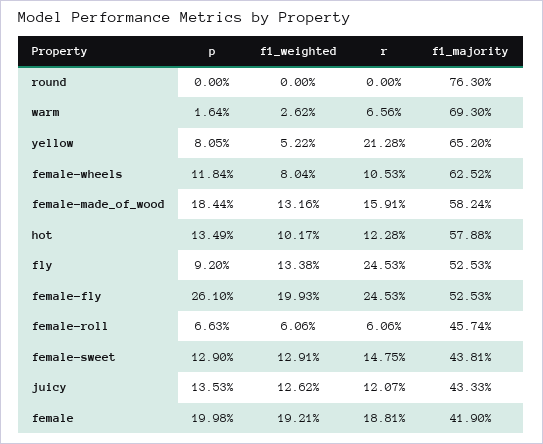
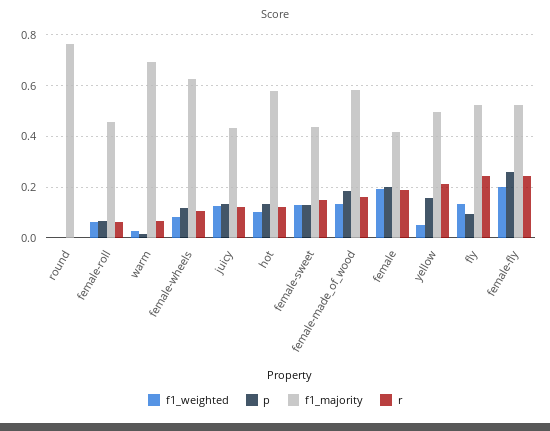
  {
    "p": {
      "round": 0,
      "warm": 0.0164,
-     "yellow": 0.0805,
+     "yellow": 0.15,
      "female-wheels": 0.1184,
      "female-made_of_wood": 0.1844,
      "hot": 0.1349,
      "fly": 0.092,
      "female-fly": 0.261,
      "female-roll": 0.0663,
      "female-sweet": 0.129,
      "juicy": 0.1353,
      "female": 0.1998
    },
    "f1_weighted": {
      "round": 0,
      "warm": 0.0262,
      "yellow": 0.0522,
      "female-wheels": 0.0804,
      "female-made_of_wood": 0.1316,
      "hot": 0.1017,
      "fly": 0.1338,
      "female-fly": 0.1993,
      "female-roll": 0.0606,
      "female-sweet": 0.1291,
      "juicy": 0.1262,
      "female": 0.1921
    },
    "r": {
      "round": 0,
      "warm": 0.0656,
      "yellow": 0.2128,
      "female-wheels": 0.1053,
      "female-made_of_wood": 0.1591,
      "hot": 0.1228,
      "fly": 0.2453,
      "female-fly": 0.2453,
      "female-roll": 0.0606,
      "female-sweet": 0.1475,
      "juicy": 0.1207,
      "female": 0.1881
    },
    "f1_majority": {
      "round": 0.763,
      "warm": 0.693,
-     "yellow": 0.652,
+     "yellow": 0.5,
      "female-wheels": 0.6252,
      "female-made_of_wood": 0.5824,
      "hot": 0.5788,
      "fly": 0.5253,
      "female-fly": 0.5253,
      "female-roll": 0.4574,
      "female-sweet": 0.4381,
      "juicy": 0.4333,
      "female": 0.419
    }
  }

